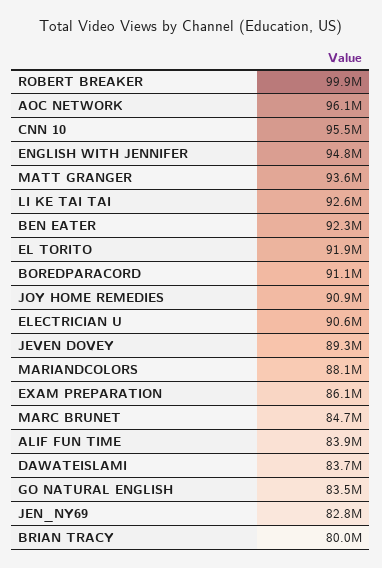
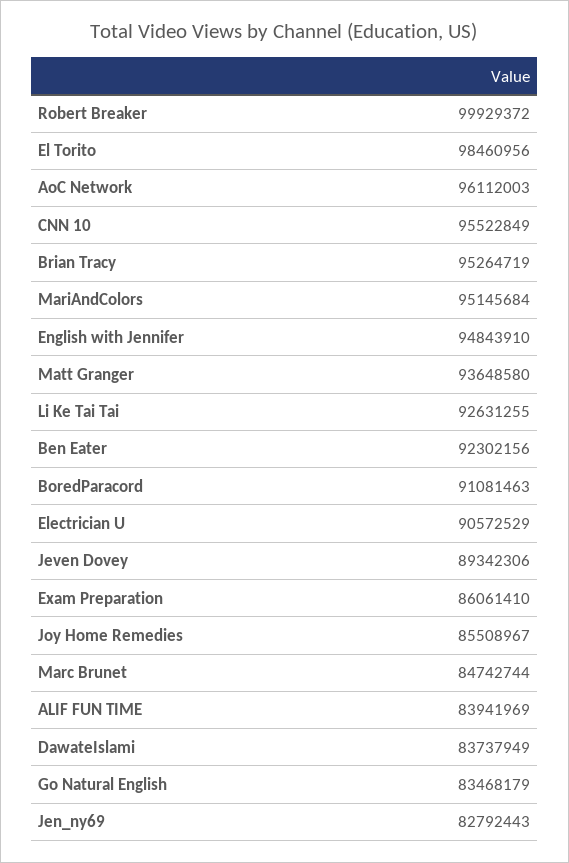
  {
    "ROBERT BREAKER": 99929372,
    "AOC NETWORK": 96112003,
    "CNN 10": 95522849,
    "ENGLISH WITH JENNIFER": 94843910,
    "MATT GRANGER": 93648580,
    "LI KE TAI TAI": 92631255,
    "BEN EATER": 92302156,
-   "EL TORITO": 91900000,
+   "EL TORITO": 98460956,
    "BOREDPARACORD": 91081463,
-   "JOY HOME REMEDIES": 90900000,
+   "JOY HOME REMEDIES": 85508967,
    "ELECTRICIAN U": 90572529,
    "JEVEN DOVEY": 89342306,
-   "MARIANDCOLORS": 88100000,
+   "MARIANDCOLORS": 95145684,
    "EXAM PREPARATION": 86061410,
    "MARC BRUNET": 84742744,
    "ALIF FUN TIME": 83941969,
    "DAWATEISLAMI": 83737949,
    "GO NATURAL ENGLISH": 83468179,
    "JEN_NY69": 82792443,
-   "BRIAN TRACY": 80000000
+   "BRIAN TRACY": 95264719
  }

